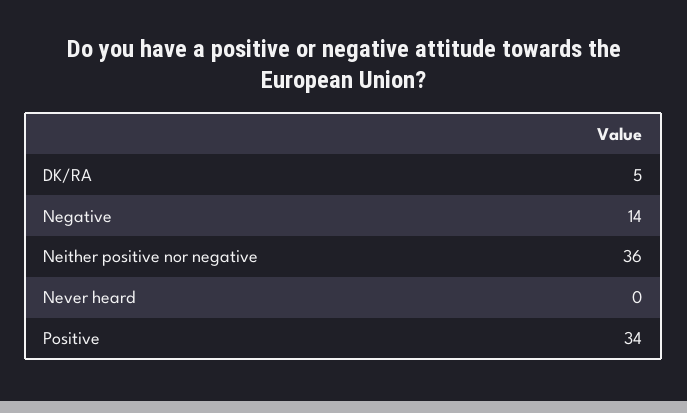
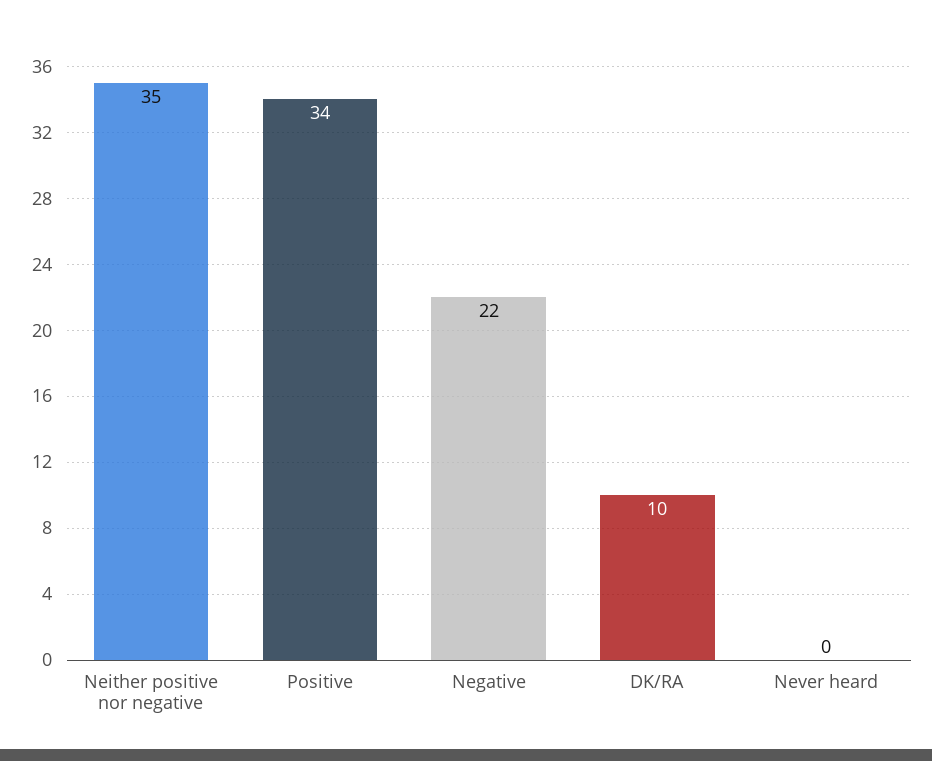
  {
-   "DK/RA": 5,
+   "DK/RA": 10,
-   "Negative": 14,
+   "Negative": 22,
-   "Neither positive nor negative": 36,
+   "Neither positive nor negative": 35,
    "Never heard": 0,
    "Positive": 34
  }

